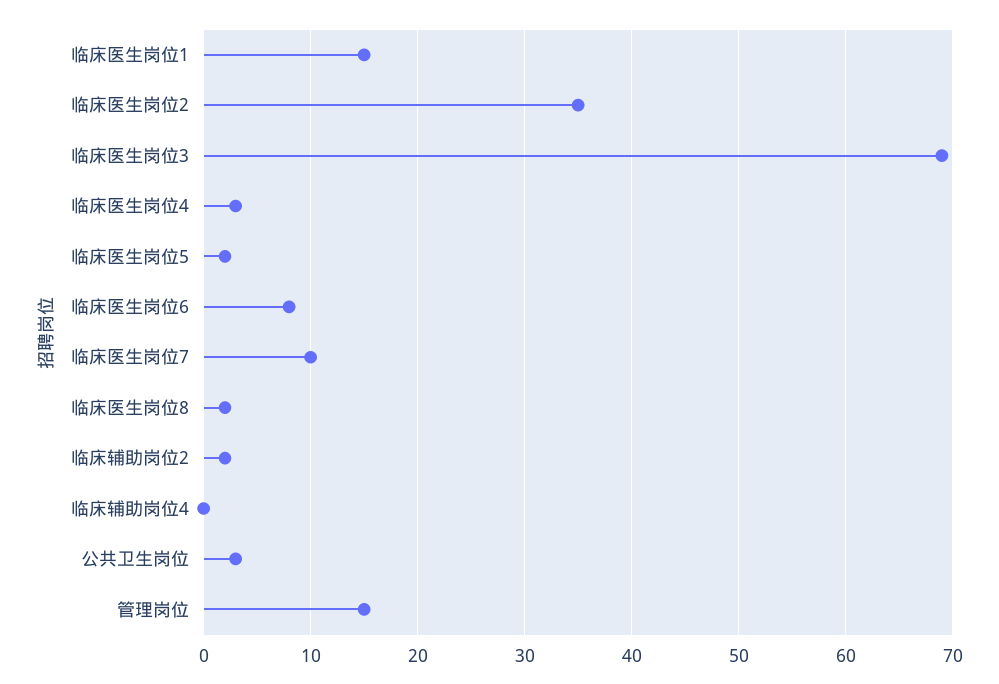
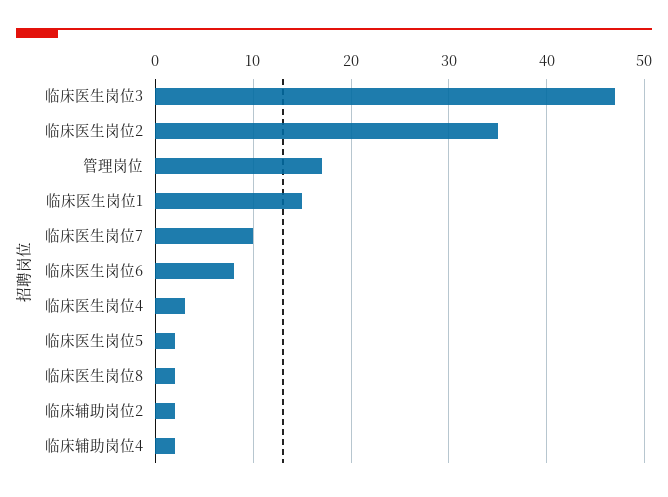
  {
    "临床医生岗位1": 15,
    "临床医生岗位2": 35,
-   "临床医生岗位3": 69,
+   "临床医生岗位3": 47,
    "临床医生岗位4": 3,
    "临床医生岗位5": 2,
    "临床医生岗位6": 8,
    "临床医生岗位7": 10,
    "临床医生岗位8": 2,
    "临床辅助岗位2": 2,
-   "临床辅助岗位4": 0,
+   "临床辅助岗位4": 2,
-   "公共卫生岗位": 3,
-   "管理岗位": 15
+   "管理岗位": 17
  }

